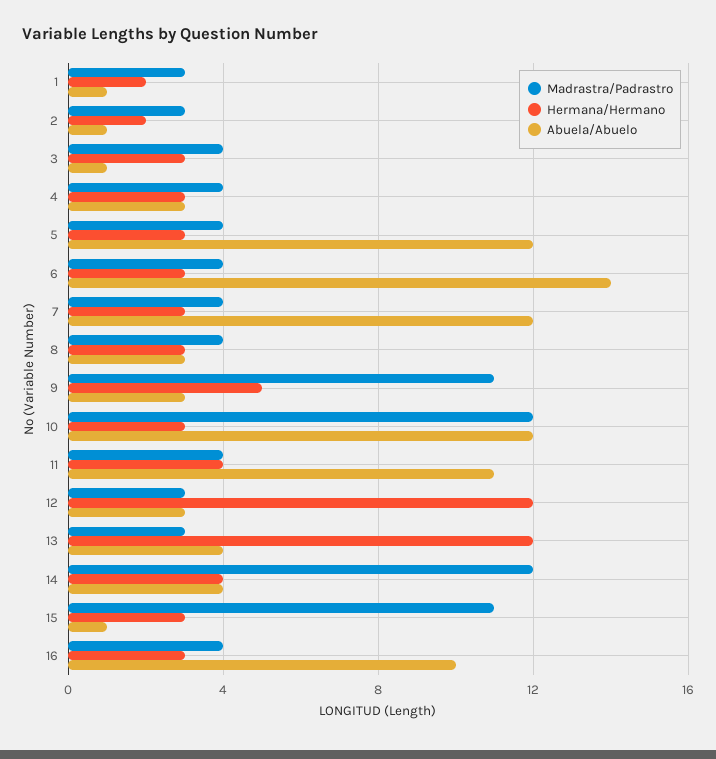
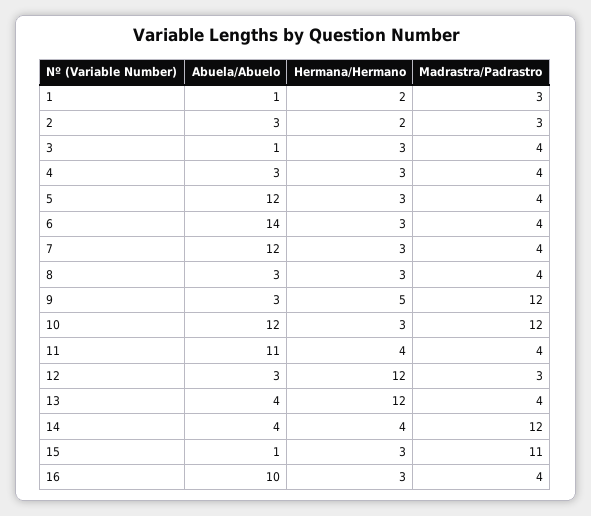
  {
    "Madrastra/Padrastro": {
      "1": 3,
      "2": 3,
      "3": 4,
      "4": 4,
      "5": 4,
      "6": 4,
      "7": 4,
      "8": 4,
-     "9": 11,
+     "9": 12,
      "10": 12,
      "11": 4,
      "12": 3,
-     "13": 3,
+     "13": 4,
      "14": 12,
      "15": 11,
      "16": 4
    },
    "Hermana/Hermano": {
      "1": 2,
      "2": 2,
      "3": 3,
      "4": 3,
      "5": 3,
      "6": 3,
      "7": 3,
      "8": 3,
      "9": 5,
      "10": 3,
      "11": 4,
      "12": 12,
      "13": 12,
      "14": 4,
      "15": 3,
      "16": 3
    },
    "Abuela/Abuelo": {
      "1": 1,
-     "2": 1,
+     "2": 3,
      "3": 1,
      "4": 3,
      "5": 12,
      "6": 14,
      "7": 12,
      "8": 3,
      "9": 3,
      "10": 12,
      "11": 11,
      "12": 3,
      "13": 4,
      "14": 4,
      "15": 1,
      "16": 10
    }
  }

